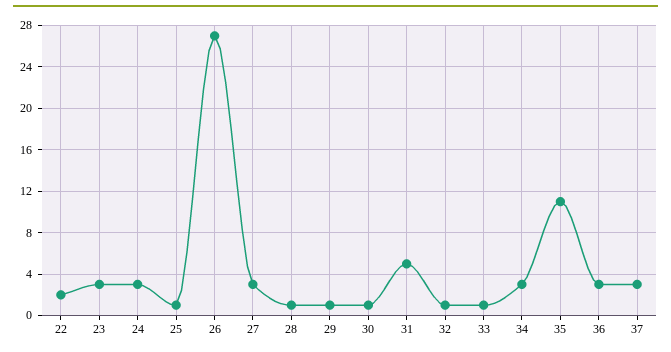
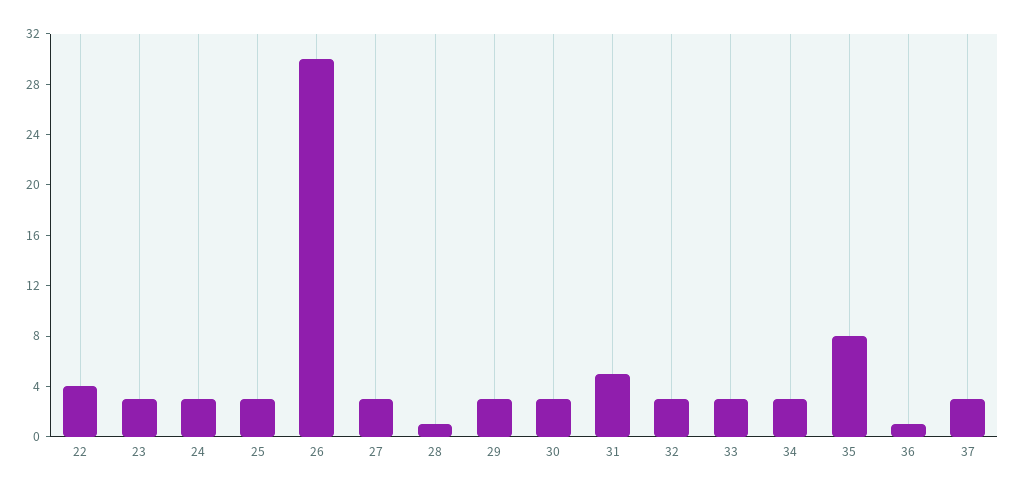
  {
-   "22": 2,
+   "22": 4,
    "23": 3,
    "24": 3,
-   "25": 1,
+   "25": 3,
-   "26": 27,
+   "26": 30,
    "27": 3,
    "28": 1,
-   "29": 1,
+   "29": 3,
-   "30": 1,
+   "30": 3,
    "31": 5,
-   "32": 1,
+   "32": 3,
-   "33": 1,
+   "33": 3,
    "34": 3,
-   "35": 11,
+   "35": 8,
-   "36": 3,
+   "36": 1,
    "37": 3
  }

